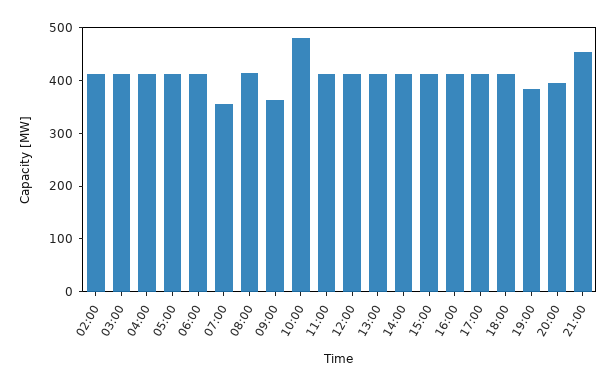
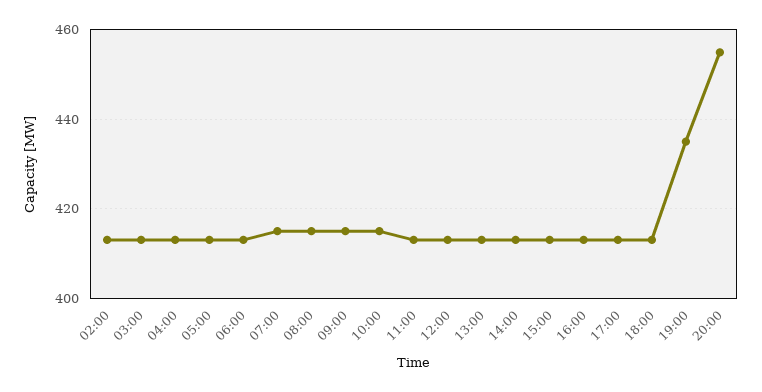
  {
    "02:00": 415,
    "03:00": 415,
    "04:00": 415,
    "05:00": 415,
    "06:00": 415,
-   "07:00": 360,
+   "07:00": 415,
    "08:00": 415,
-   "09:00": 360,
+   "09:00": 415,
-   "10:00": 480,
+   "10:00": 415,
    "11:00": 415,
    "12:00": 415,
    "13:00": 415,
    "14:00": 415,
    "15:00": 415,
    "16:00": 415,
    "17:00": 415,
    "18:00": 415,
-   "19:00": 380,
+   "19:00": 435,
-   "20:00": 400,
+   "20:00": 455
-   "21:00": 460
  }

